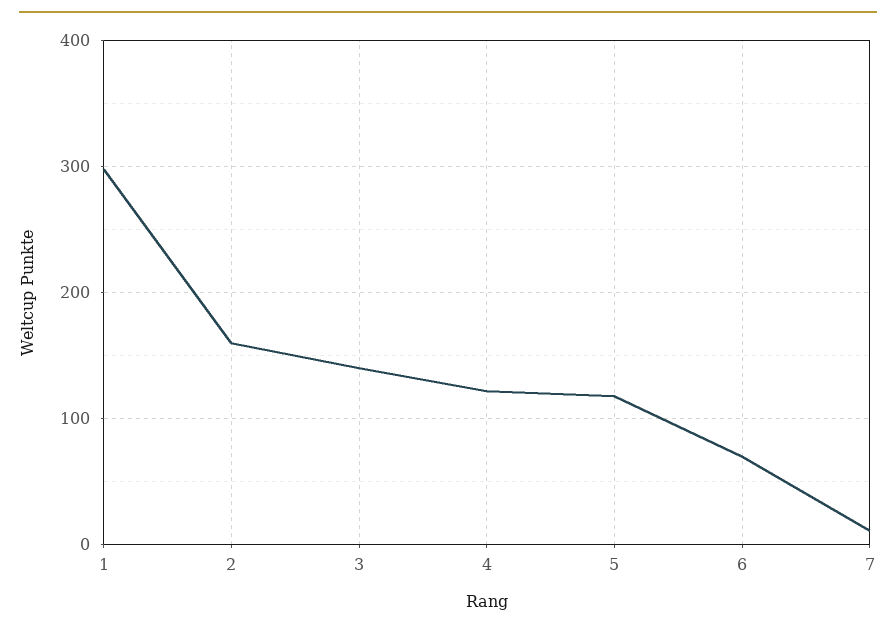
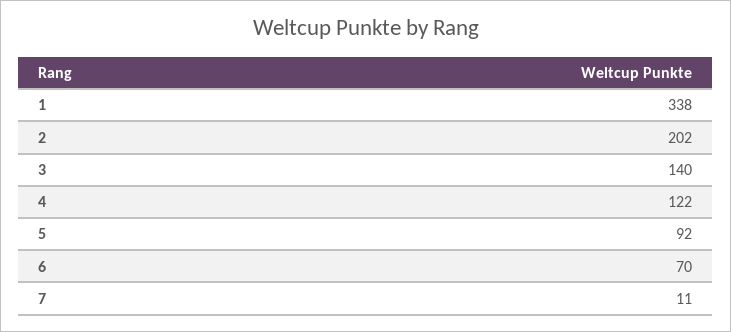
  {
-   "1": 300,
+   "1": 338,
-   "2": 160,
+   "2": 202,
    "3": 140,
    "4": 122,
-   "5": 120,
+   "5": 92,
    "6": 70,
    "7": 11
  }

